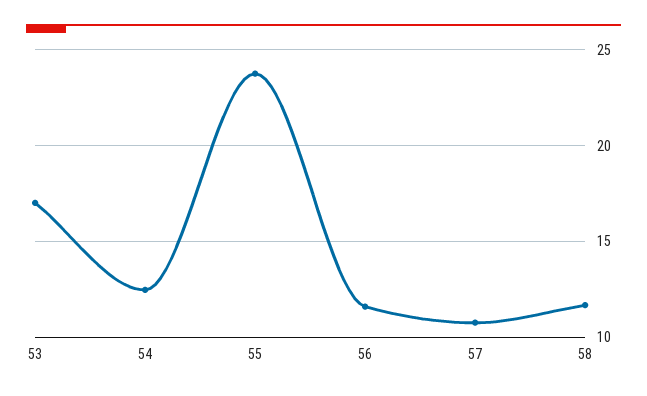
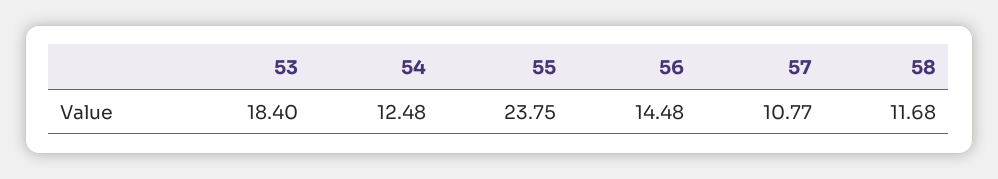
  {
-   "53": 17,
+   "53": 18.4,
    "54": 12.48,
    "55": 23.75,
-   "56": 11.5,
+   "56": 14.48,
    "57": 10.77,
    "58": 11.68
  }

